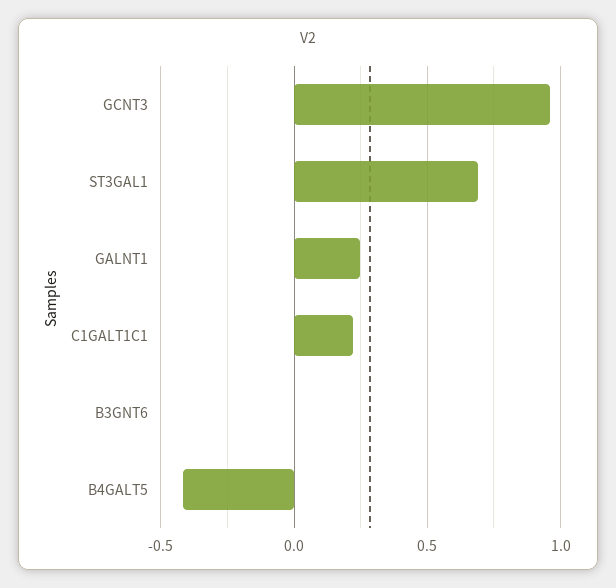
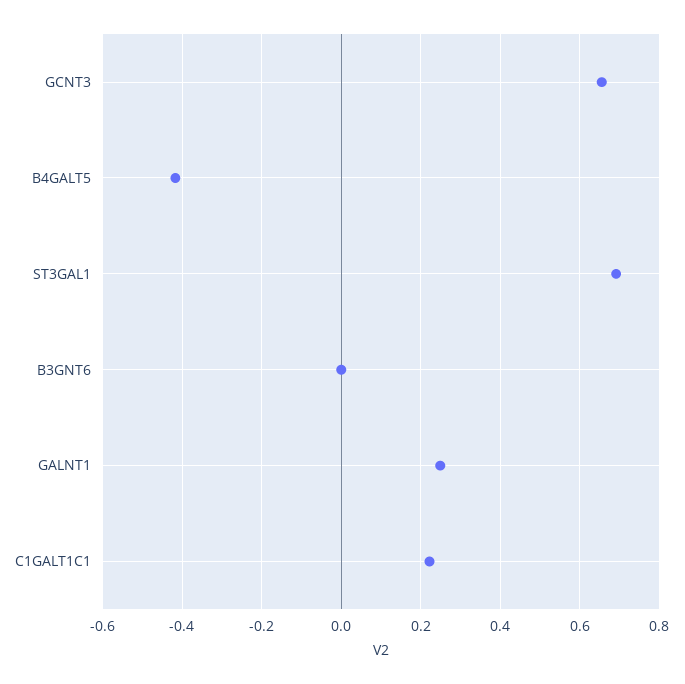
  {
-   "GCNT3": 0.95,
+   "GCNT3": 0.66,
    "ST3GAL1": 0.7,
    "GALNT1": 0.24,
    "C1GALT1C1": 0.22,
    "B3GNT6": 0,
    "B4GALT5": -0.42
  }

